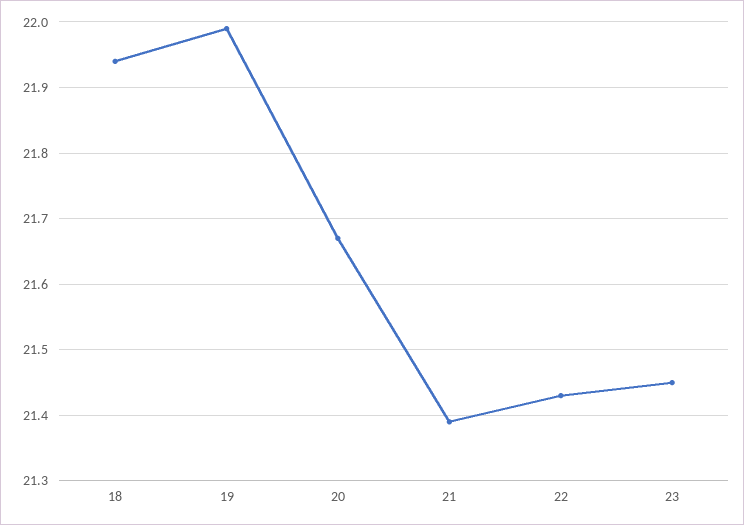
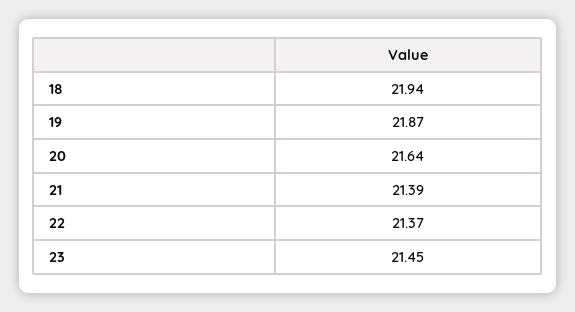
  {
    "18": 21.94,
-   "19": 21.99,
+   "19": 21.87,
-   "20": 21.67,
+   "20": 21.64,
    "21": 21.39,
-   "22": 21.43,
+   "22": 21.37,
    "23": 21.45
  }

